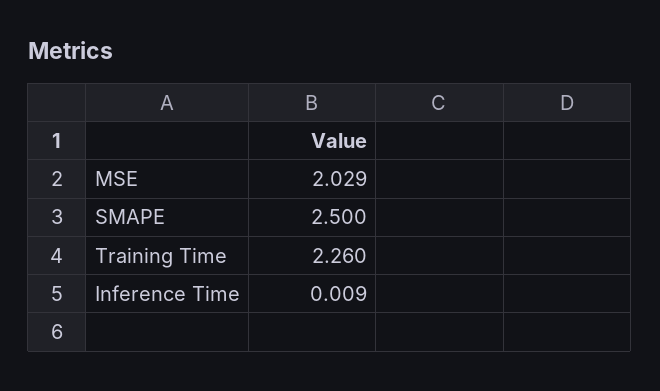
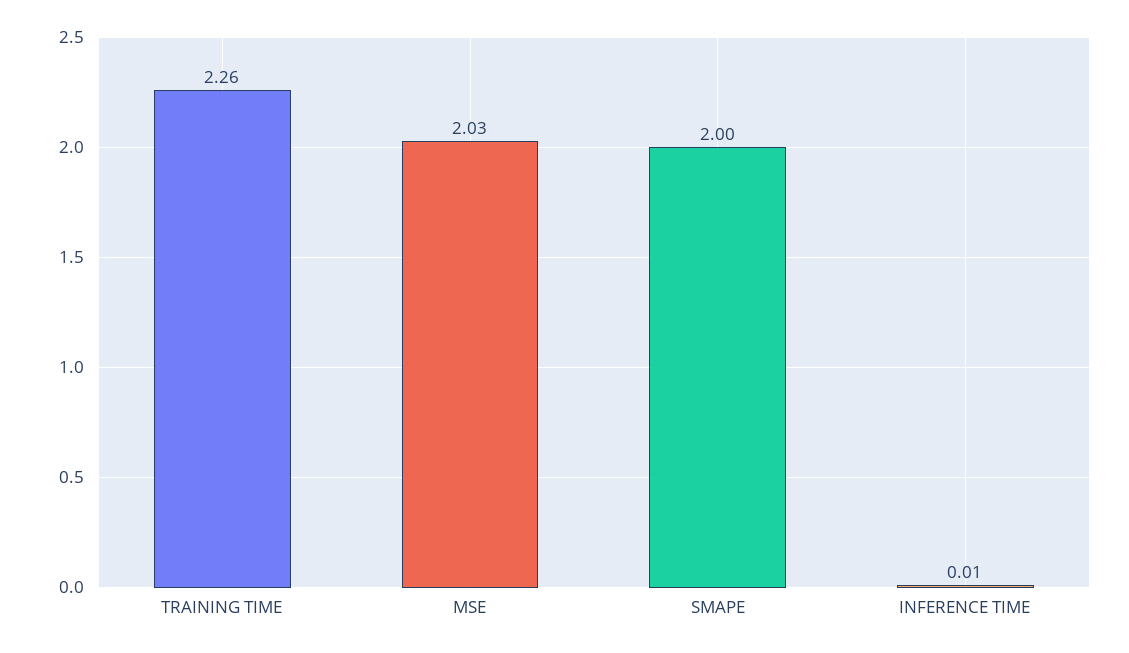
  {
    "MSE": 2.029,
-   "SMAPE": 2.5,
+   "SMAPE": 2,
    "Training Time": 2.26,
    "Inference Time": 0.009
  }

